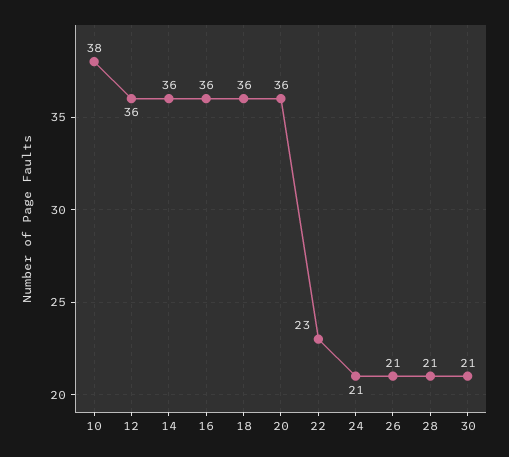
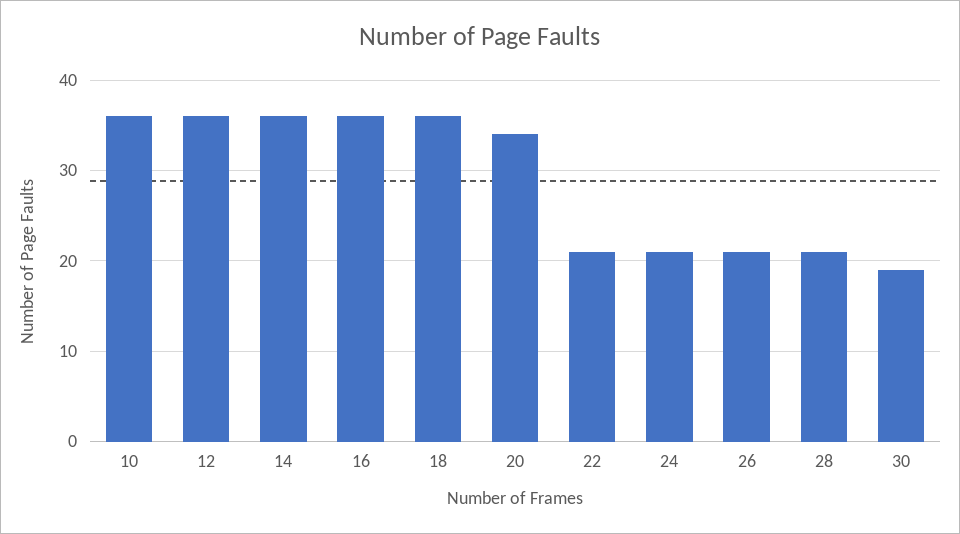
  {
-   "10": 38,
+   "10": 36,
    "12": 36,
    "14": 36,
    "16": 36,
    "18": 36,
-   "20": 36,
+   "20": 34,
-   "22": 23,
+   "22": 21,
    "24": 21,
    "26": 21,
    "28": 21,
-   "30": 21
+   "30": 19
  }

